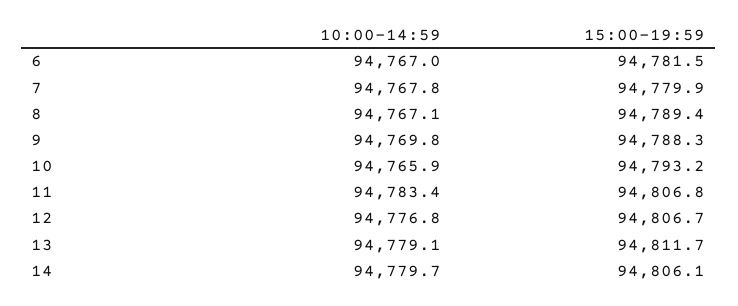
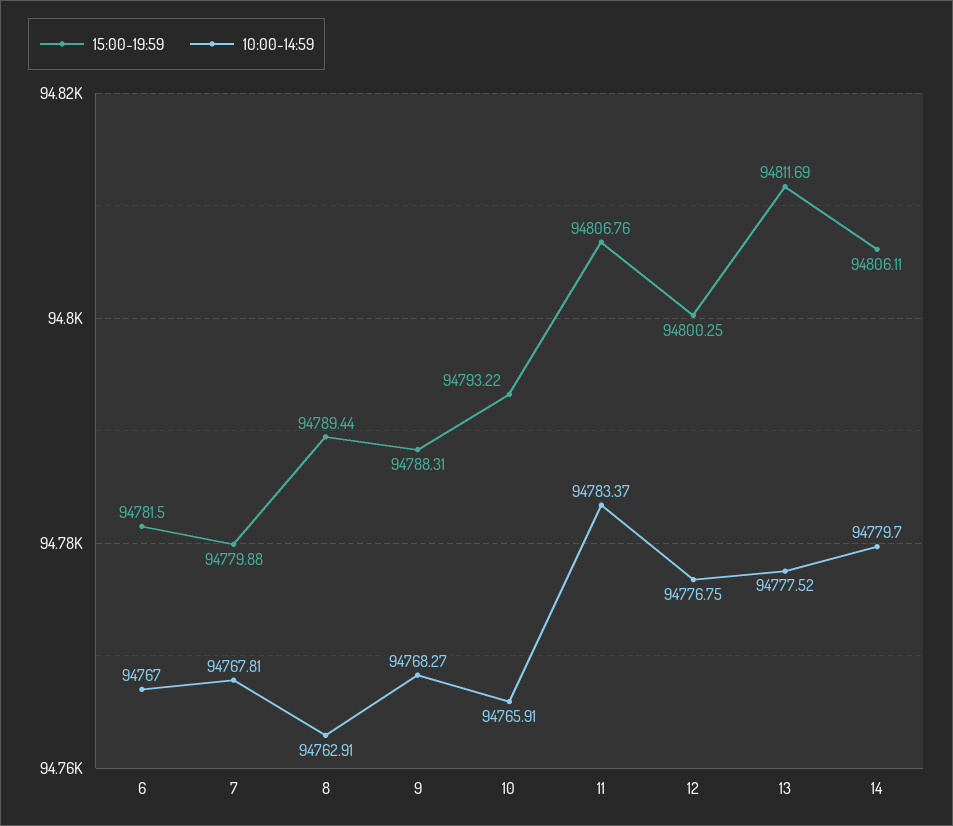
  {
    "10:00-14:59": {
      "6": 94767,
      "7": 94767.81,
-     "8": 94767.1,
+     "8": 94762.91,
-     "9": 94769.8,
+     "9": 94768.27,
      "10": 94765.91,
      "11": 94783.37,
      "12": 94776.75,
-     "13": 94779.1,
+     "13": 94777.52,
      "14": 94779.7
    },
    "15:00-19:59": {
      "6": 94781.5,
      "7": 94779.88,
      "8": 94789.44,
      "9": 94788.31,
      "10": 94793.22,
      "11": 94806.76,
-     "12": 94806.7,
+     "12": 94800.25,
      "13": 94811.69,
      "14": 94806.11
    }
  }

